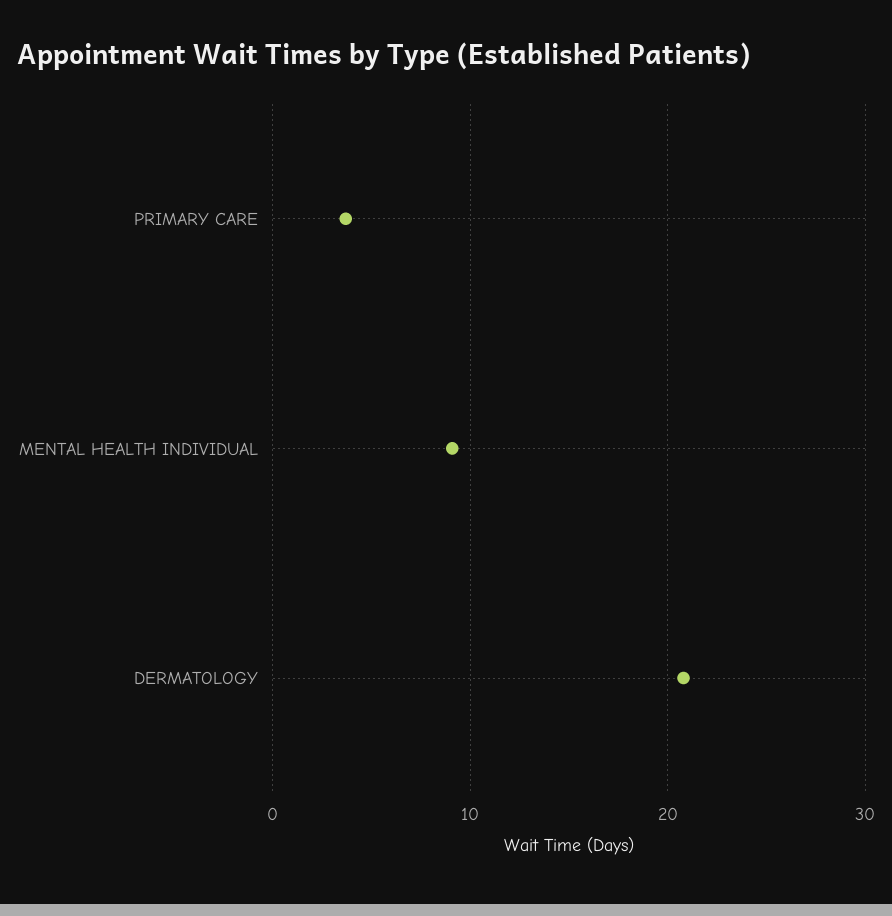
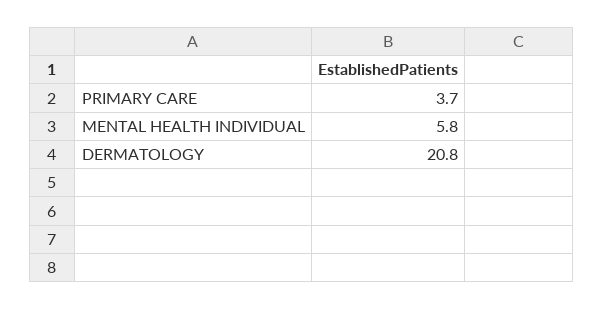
  {
    "PRIMARY CARE": 3.7,
-   "MENTAL HEALTH INDIVIDUAL": 9,
+   "MENTAL HEALTH INDIVIDUAL": 5.8,
    "DERMATOLOGY": 20.8
  }

